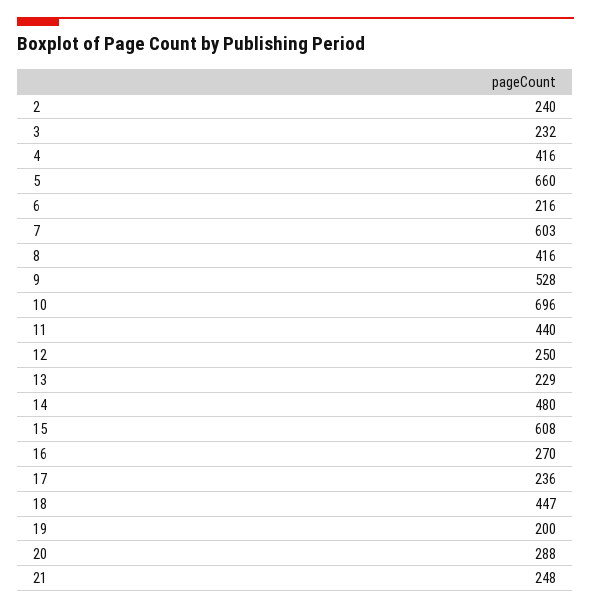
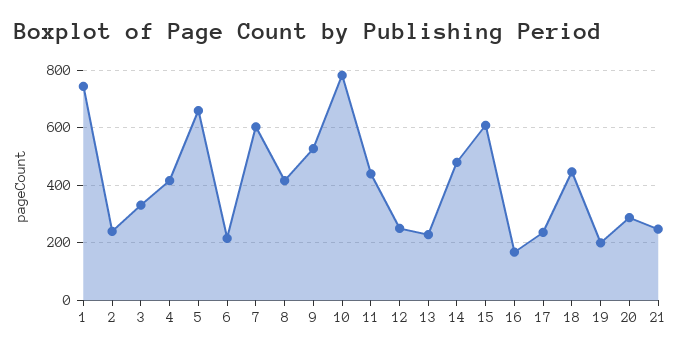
  {
    "2": 240,
-   "3": 232,
+   "3": 325,
    "4": 416,
    "5": 660,
    "6": 216,
    "7": 603,
    "8": 416,
    "9": 528,
-   "10": 696,
+   "10": 775,
    "11": 440,
    "12": 250,
    "13": 229,
    "14": 480,
    "15": 608,
-   "16": 270,
+   "16": 175,
    "17": 236,
    "18": 447,
    "19": 200,
    "20": 288,
-   "21": 248
+   "21": 248,
+   "1": 750
  }

